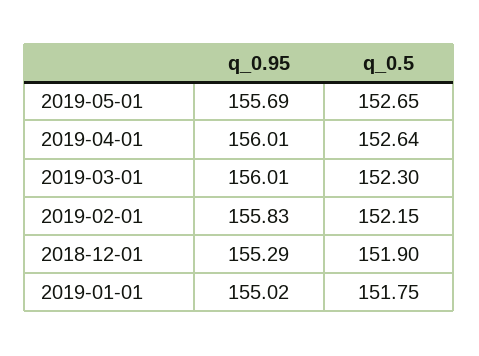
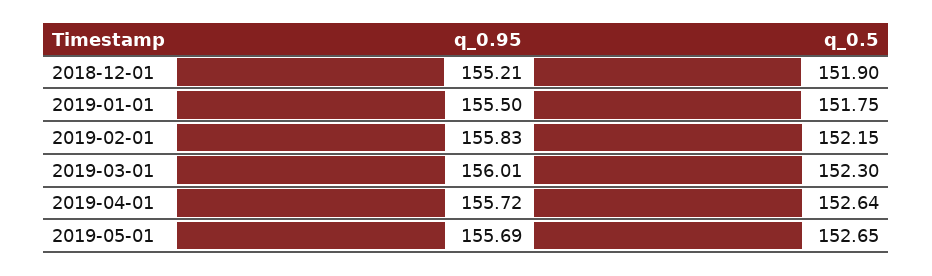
  {
    "q_0.95": {
      "2019-05-01": 155.69,
-     "2019-04-01": 156.01,
+     "2019-04-01": 155.72,
      "2019-03-01": 156.01,
      "2019-02-01": 155.83,
-     "2018-12-01": 155.29,
+     "2018-12-01": 155.21,
-     "2019-01-01": 155.02
+     "2019-01-01": 155.5
    },
    "q_0.5": {
      "2019-05-01": 152.65,
      "2019-04-01": 152.64,
      "2019-03-01": 152.3,
      "2019-02-01": 152.15,
      "2018-12-01": 151.9,
      "2019-01-01": 151.75
    }
  }

